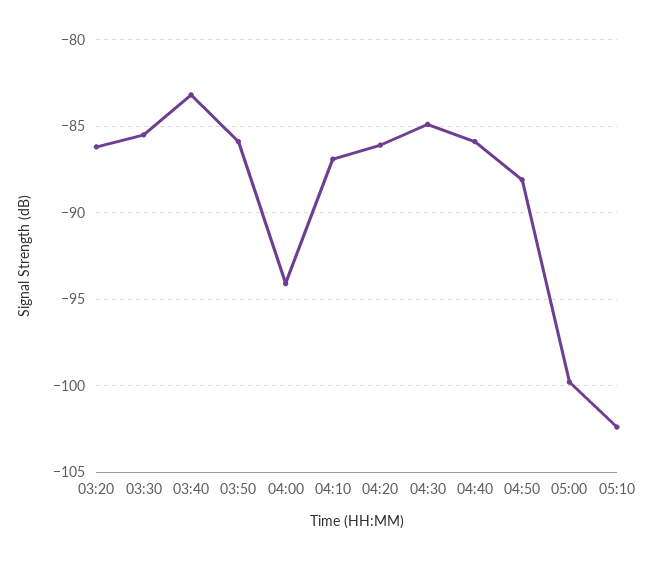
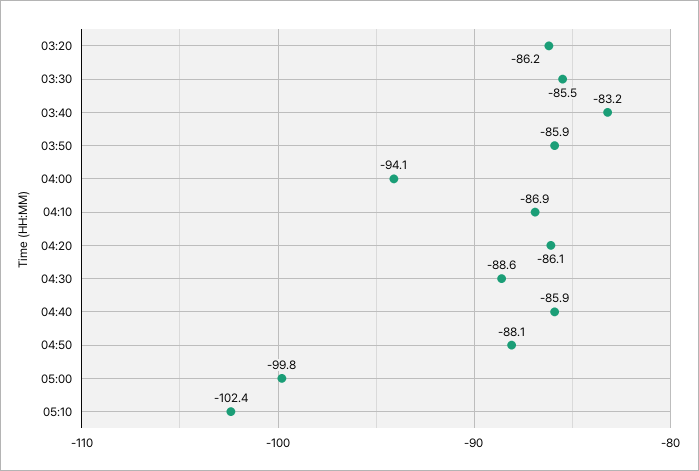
  {
    "03:20": -86.2,
    "03:30": -85.5,
    "03:40": -83.2,
    "03:50": -85.9,
    "04:00": -94.1,
    "04:10": -86.9,
    "04:20": -86.1,
-   "04:30": -85,
+   "04:30": -88.6,
    "04:40": -85.9,
    "04:50": -88.1,
    "05:00": -99.8,
    "05:10": -102.4
  }

